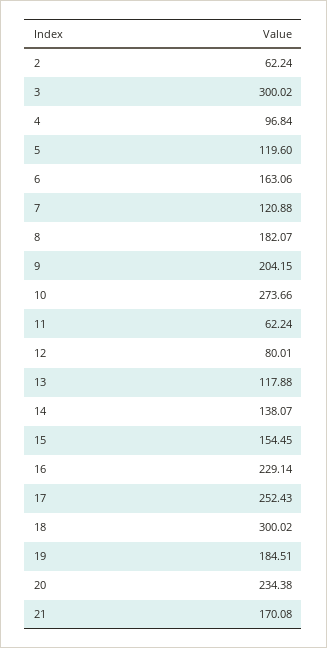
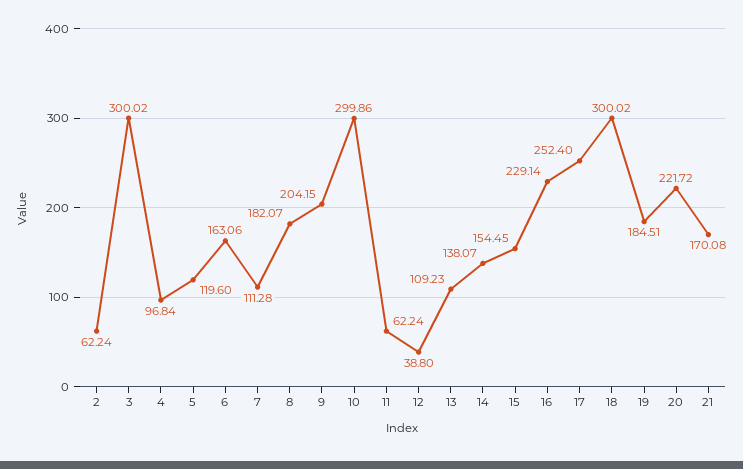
  {
    "2": 62.24,
    "3": 300.02,
    "4": 96.84,
    "5": 119.6,
    "6": 163.06,
-   "7": 120.88,
+   "7": 111.28,
    "8": 182.07,
    "9": 204.15,
-   "10": 273.66,
+   "10": 299.86,
    "11": 62.24,
-   "12": 80.01,
+   "12": 38.8,
-   "13": 117.88,
+   "13": 109.23,
    "14": 138.07,
    "15": 154.45,
    "16": 229.14,
-   "17": 252.43,
+   "17": 252.4,
    "18": 300.02,
    "19": 184.51,
-   "20": 234.38,
+   "20": 221.72,
    "21": 170.08
  }

